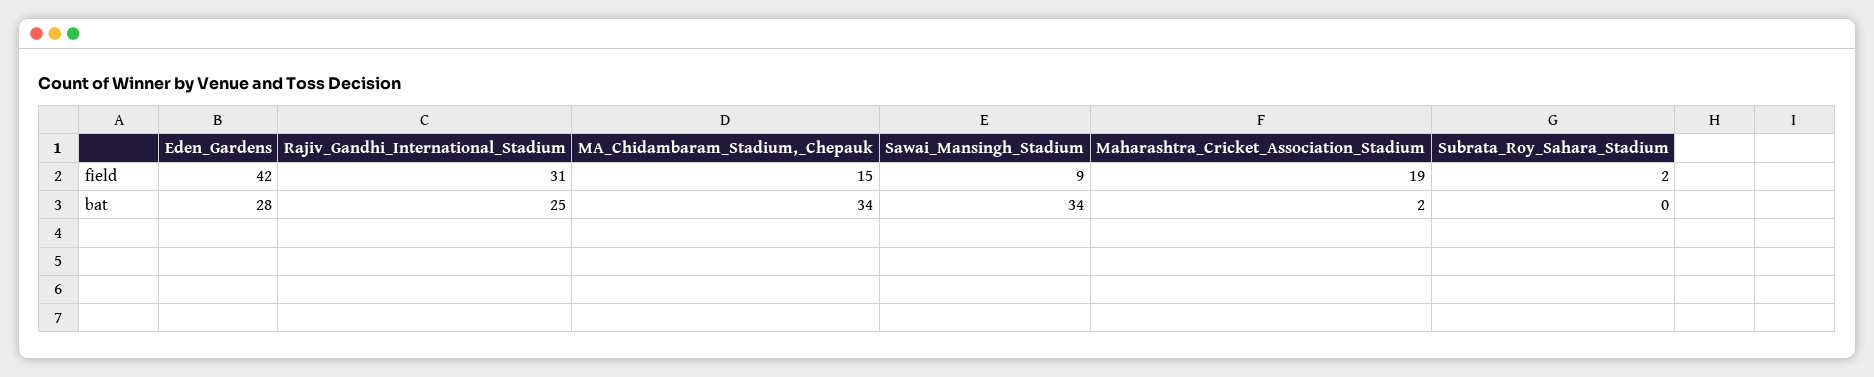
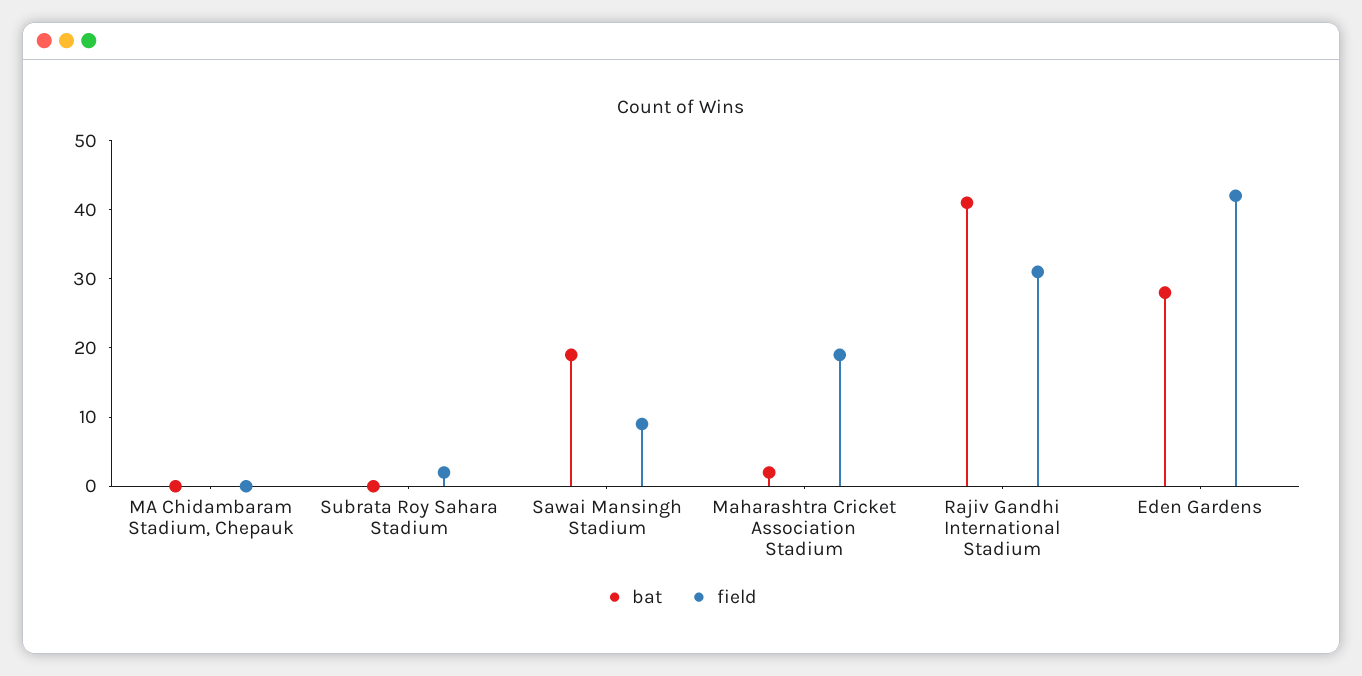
  {
    "field": {
      "Eden_Gardens": 42,
      "Rajiv_Gandhi_International_Stadium": 31,
-     "MA_Chidambaram_Stadium,_Chepauk": 15,
+     "MA_Chidambaram_Stadium,_Chepauk": 0,
      "Sawai_Mansingh_Stadium": 9,
      "Maharashtra_Cricket_Association_Stadium": 19,
      "Subrata_Roy_Sahara_Stadium": 2
    },
    "bat": {
      "Eden_Gardens": 28,
-     "Rajiv_Gandhi_International_Stadium": 25,
+     "Rajiv_Gandhi_International_Stadium": 40,
-     "MA_Chidambaram_Stadium,_Chepauk": 34,
+     "MA_Chidambaram_Stadium,_Chepauk": 0,
-     "Sawai_Mansingh_Stadium": 34,
+     "Sawai_Mansingh_Stadium": 20,
      "Maharashtra_Cricket_Association_Stadium": 2,
      "Subrata_Roy_Sahara_Stadium": 0
    }
  }

